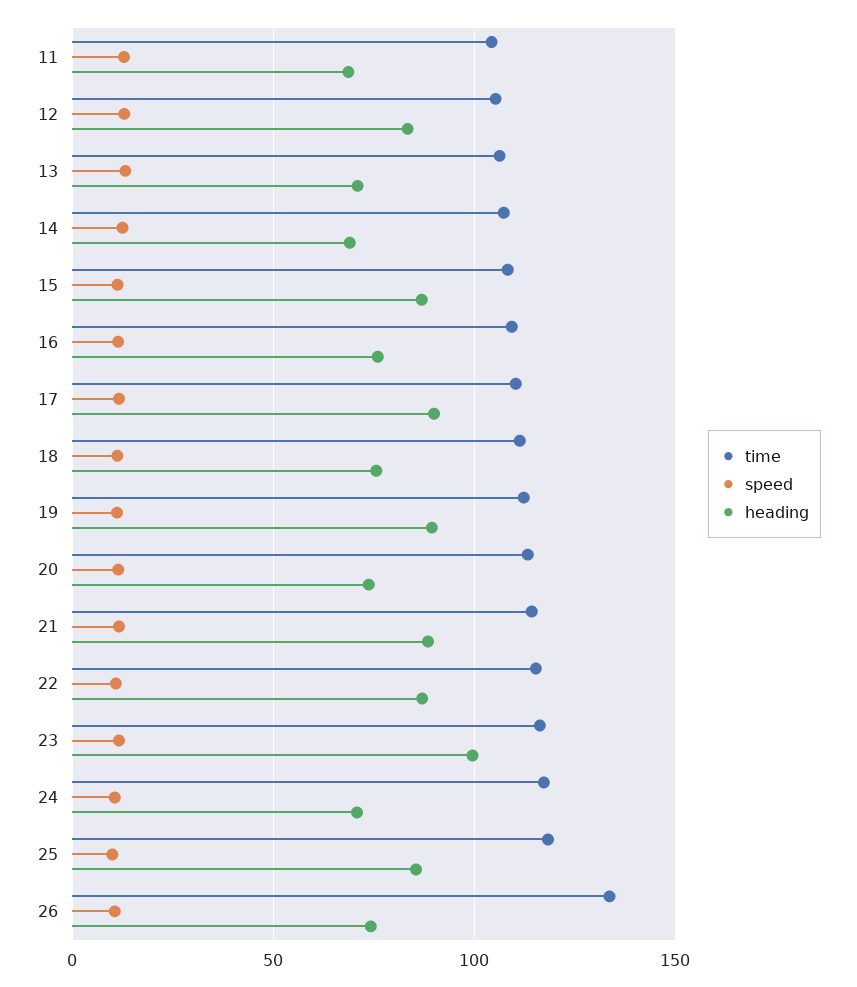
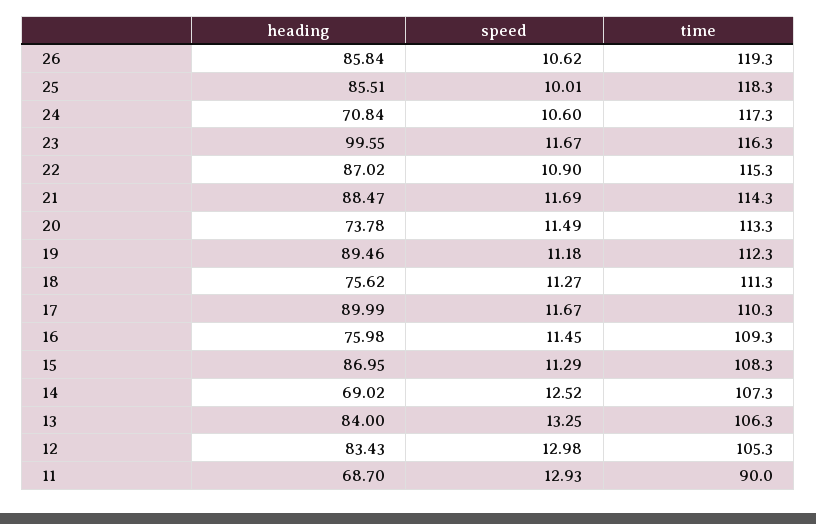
  {
    "time": {
-     "11": 105,
+     "11": 90,
      "12": 105.3,
      "13": 106.3,
      "14": 107.3,
      "15": 108.3,
      "16": 109.3,
      "17": 110.3,
      "18": 111.3,
      "19": 112.3,
      "20": 113.3,
      "21": 114.3,
      "22": 115.3,
      "23": 116.3,
      "24": 117.3,
      "25": 118.3,
-     "26": 135
+     "26": 119.3
    },
    "speed": {
      "11": 12.93,
      "12": 12.98,
      "13": 13.25,
      "14": 12.52,
      "15": 11.29,
      "16": 11.45,
      "17": 11.67,
      "18": 11.27,
      "19": 11.18,
      "20": 11.49,
      "21": 11.69,
      "22": 10.9,
      "23": 11.67,
      "24": 10.6,
      "25": 10.01,
      "26": 10.62
    },
    "heading": {
      "11": 68.7,
      "12": 83.43,
-     "13": 70,
+     "13": 84,
      "14": 69.02,
      "15": 86.95,
      "16": 75.98,
      "17": 89.99,
      "18": 75.62,
      "19": 89.46,
      "20": 73.78,
      "21": 88.47,
      "22": 87.02,
      "23": 99.55,
      "24": 70.84,
      "25": 85.51,
-     "26": 75
+     "26": 85.84
    }
  }

